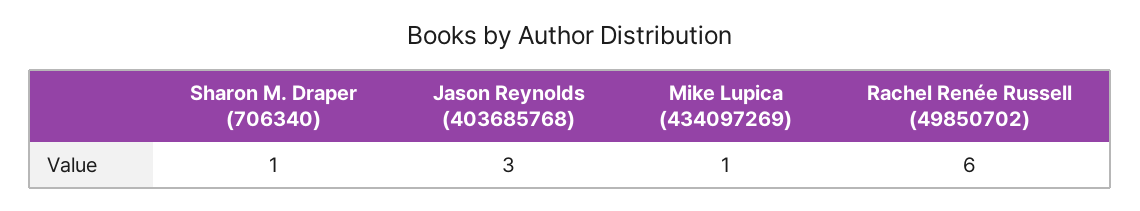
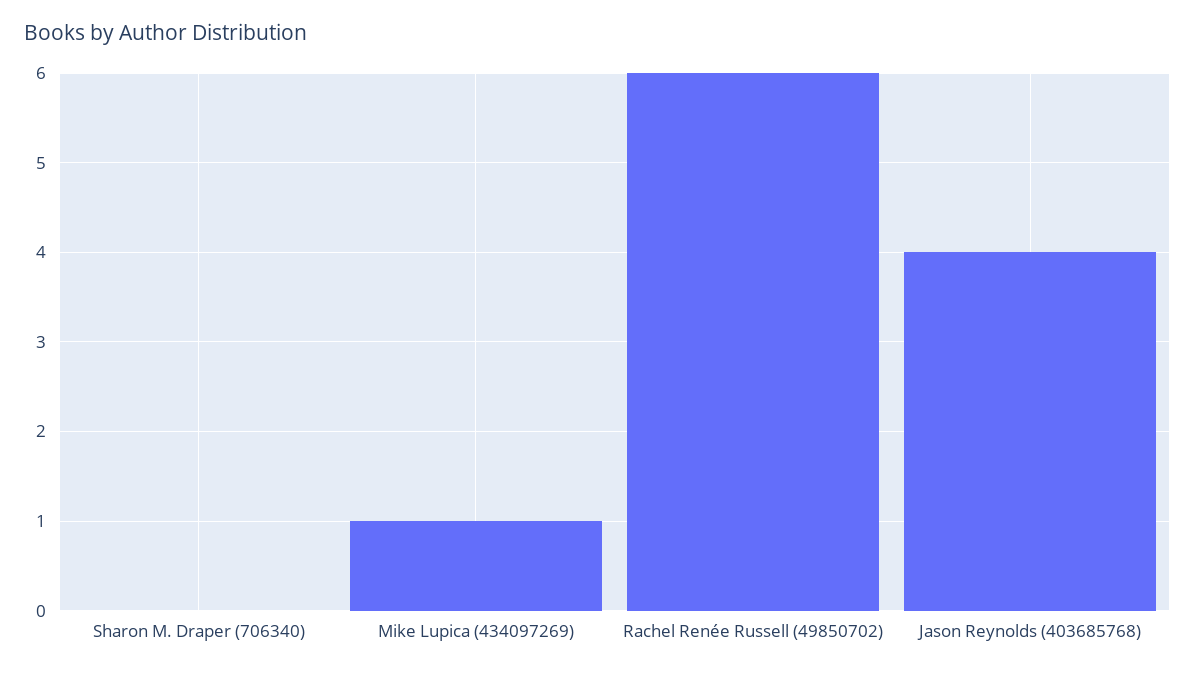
  {
-   "Sharon M. Draper (706340)": 1,
+   "Sharon M. Draper (706340)": 0,
-   "Jason Reynolds (403685768)": 3,
+   "Jason Reynolds (403685768)": 4,
    "Mike Lupica (434097269)": 1,
    "Rachel Renée Russell (49850702)": 6
  }

